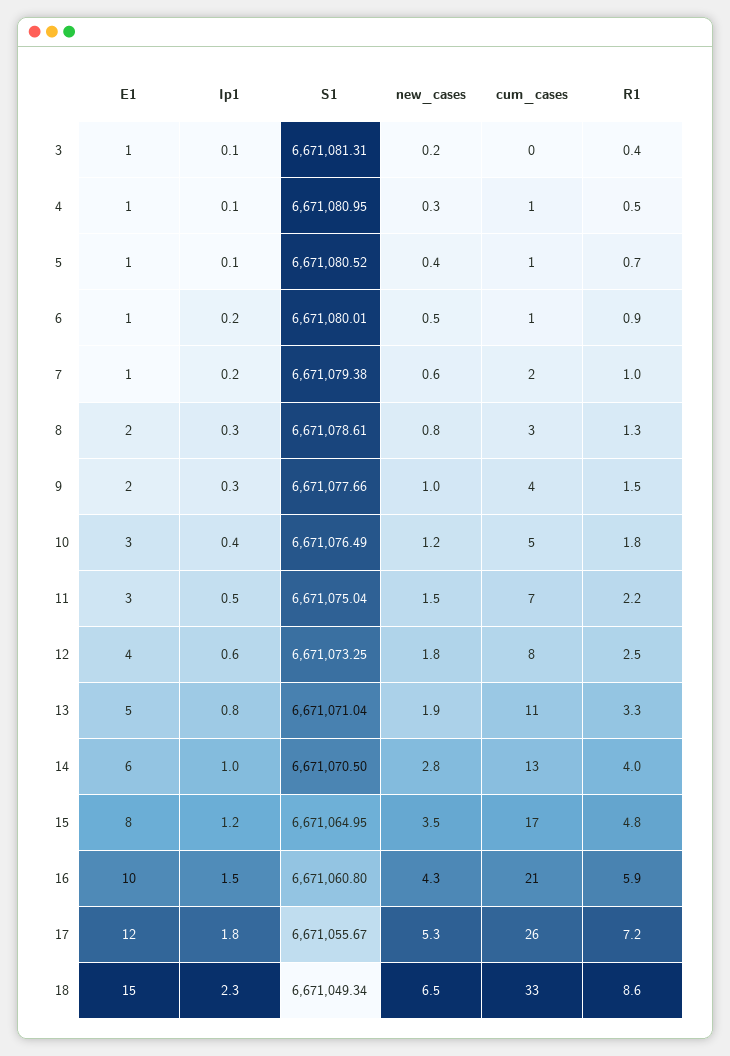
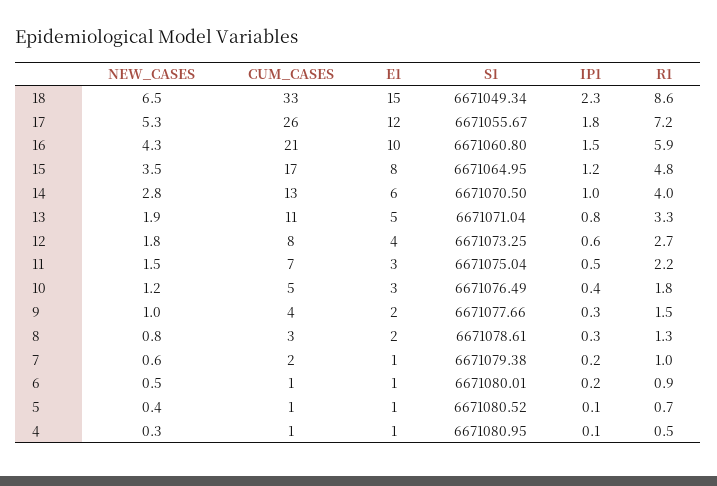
  {
    "E1": {
-     "3": 1,
      "4": 1,
      "5": 1,
      "6": 1,
      "7": 1,
      "8": 2,
      "9": 2,
      "10": 3,
      "11": 3,
      "12": 4,
      "13": 5,
      "14": 6,
      "15": 8,
      "16": 10,
      "17": 12,
      "18": 15
    },
    "Ip1": {
-     "3": 0.1,
      "4": 0.1,
      "5": 0.1,
      "6": 0.2,
      "7": 0.2,
      "8": 0.3,
      "9": 0.3,
      "10": 0.4,
      "11": 0.5,
      "12": 0.6,
      "13": 0.8,
      "14": 1,
      "15": 1.2,
      "16": 1.5,
      "17": 1.8,
      "18": 2.3
    },
    "S1": {
-     "3": 6671081.31,
      "4": 6671080.95,
      "5": 6671080.52,
      "6": 6671080.01,
      "7": 6671079.38,
      "8": 6671078.61,
      "9": 6671077.66,
      "10": 6671076.49,
      "11": 6671075.04,
      "12": 6671073.25,
      "13": 6671071.04,
      "14": 6671070.5,
      "15": 6671064.95,
      "16": 6671060.8,
      "17": 6671055.67,
      "18": 6671049.34
    },
    "new_cases": {
-     "3": 0.2,
      "4": 0.3,
      "5": 0.4,
      "6": 0.5,
      "7": 0.6,
      "8": 0.8,
      "9": 1,
      "10": 1.2,
      "11": 1.5,
      "12": 1.8,
      "13": 1.9,
      "14": 2.8,
      "15": 3.5,
      "16": 4.3,
      "17": 5.3,
      "18": 6.5
    },
    "cum_cases": {
-     "3": 0,
      "4": 1,
      "5": 1,
      "6": 1,
      "7": 2,
      "8": 3,
      "9": 4,
      "10": 5,
      "11": 7,
      "12": 8,
      "13": 11,
      "14": 13,
      "15": 17,
      "16": 21,
      "17": 26,
      "18": 33
    },
    "R1": {
-     "3": 0.4,
      "4": 0.5,
      "5": 0.7,
      "6": 0.9,
      "7": 1,
      "8": 1.3,
      "9": 1.5,
      "10": 1.8,
      "11": 2.2,
-     "12": 2.5,
+     "12": 2.7,
      "13": 3.3,
      "14": 4,
      "15": 4.8,
      "16": 5.9,
      "17": 7.2,
      "18": 8.6
    }
  }

